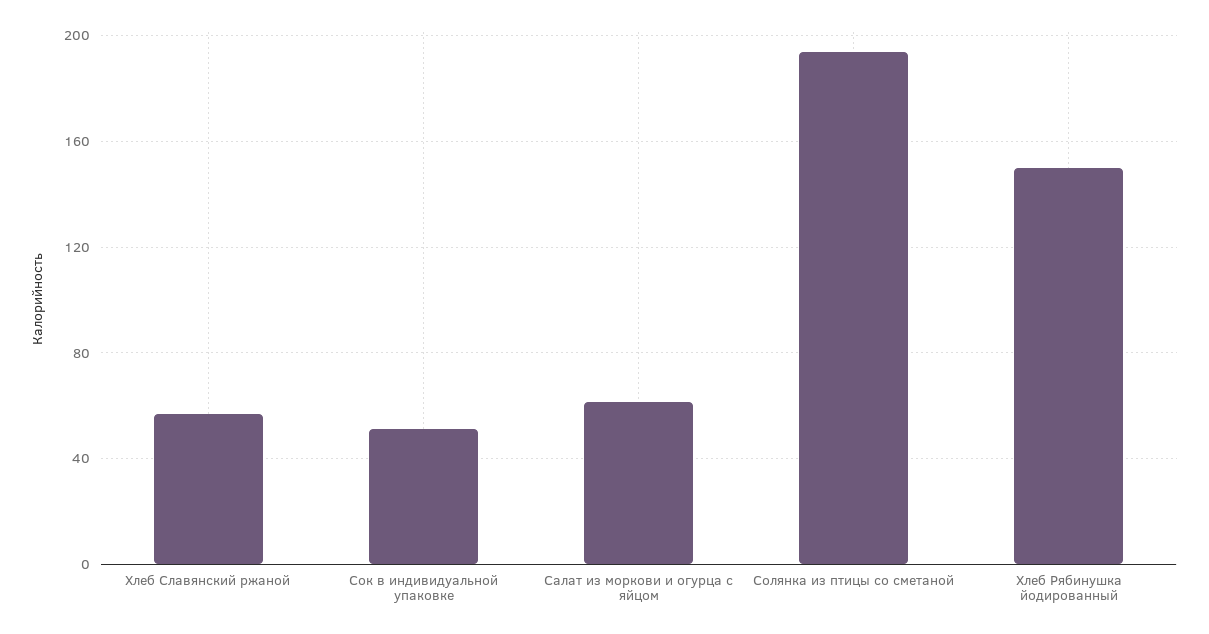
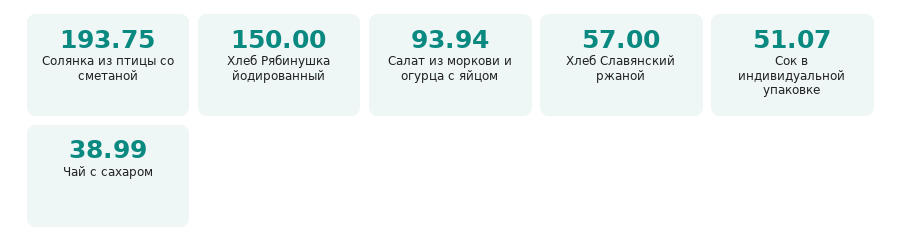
  {
    "Хлеб Славянский ржаной": 57,
    "Сок в индивидуальной упаковке": 51.07,
-   "Салат из моркови и огурца с яйцом": 60,
+   "Салат из моркови и огурца с яйцом": 93.94,
    "Солянка из птицы со сметаной": 193.75,
-   "Хлеб Рябинушка йодированный": 150
+   "Хлеб Рябинушка йодированный": 150,
+   "Чай с сахаром": 38.99
  }

